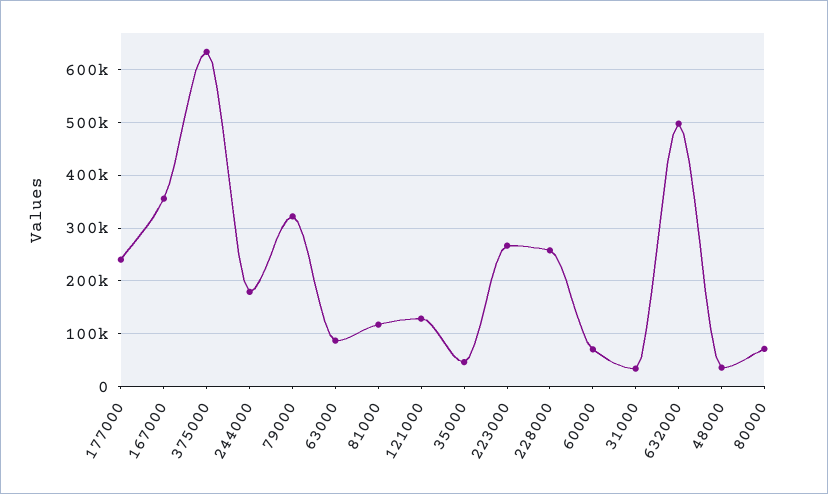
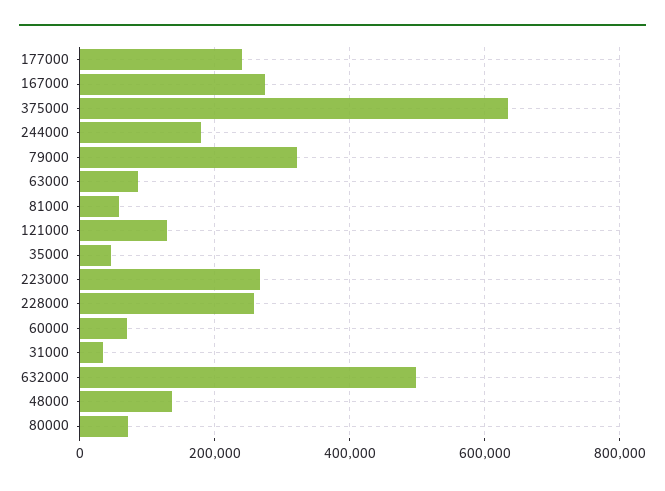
  {
    "177000": 240000,
-   "167000": 360000,
+   "167000": 280000,
    "375000": 640000,
    "244000": 180000,
    "79000": 320000,
    "63000": 80000,
-   "81000": 120000,
+   "81000": 60000,
    "121000": 120000,
    "35000": 40000,
    "223000": 260000,
    "228000": 260000,
    "60000": 80000,
    "31000": 40000,
    "632000": 500000,
-   "48000": 40000,
+   "48000": 140000,
    "80000": 80000
  }

